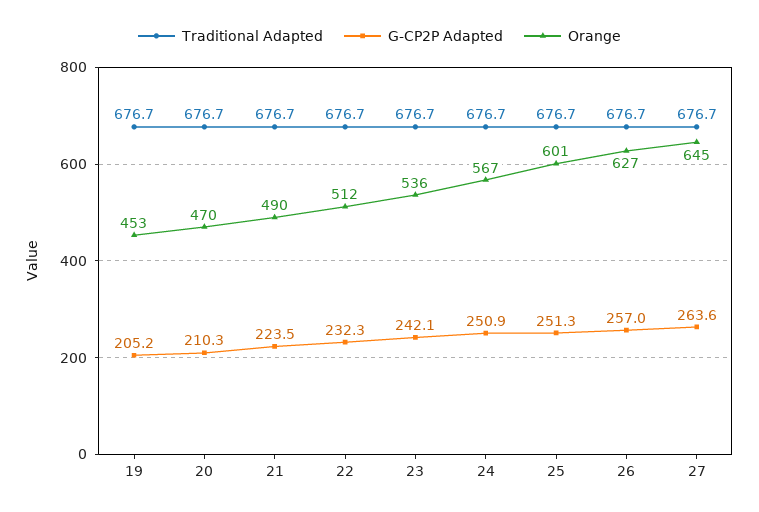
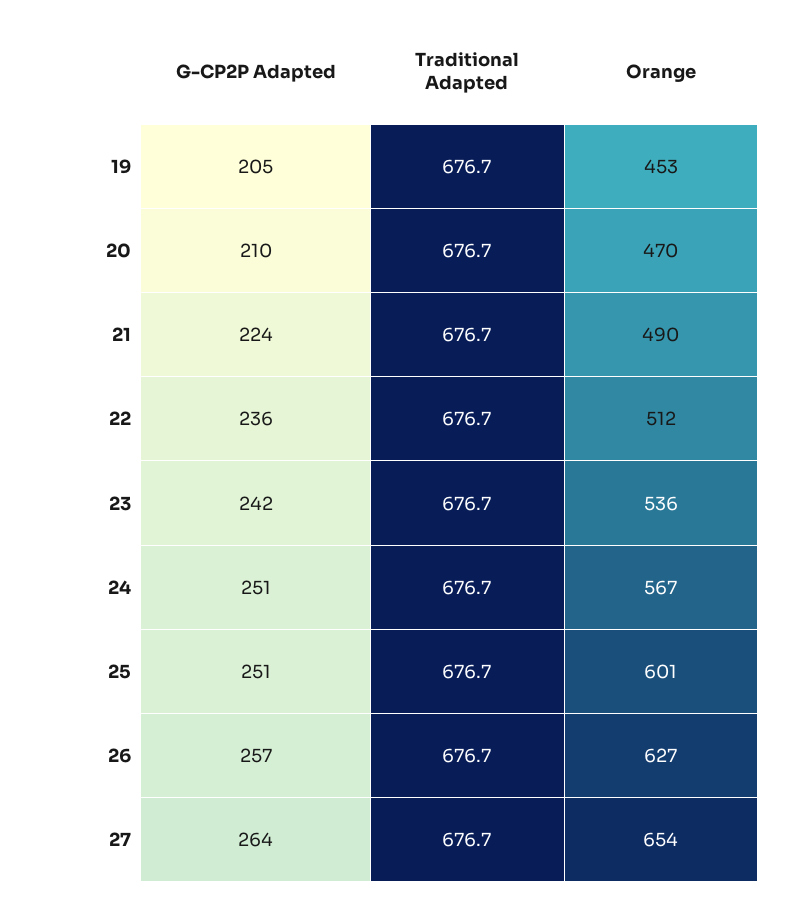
  {
    "Traditional Adapted": {
      "19": 676.7,
      "20": 676.7,
      "21": 676.7,
      "22": 676.7,
      "23": 676.7,
      "24": 676.7,
      "25": 676.7,
      "26": 676.7,
      "27": 676.7
    },
    "G-CP2P Adapted": {
      "19": 205.2,
      "20": 210.3,
      "21": 223.5,
-     "22": 232.3,
+     "22": 236,
      "23": 242.1,
      "24": 250.9,
      "25": 251.3,
      "26": 257,
      "27": 263.6
    },
    "Orange": {
      "19": 453,
      "20": 470,
      "21": 490,
      "22": 512,
      "23": 536,
      "24": 567,
      "25": 601,
      "26": 627,
-     "27": 645
+     "27": 654
    }
  }

